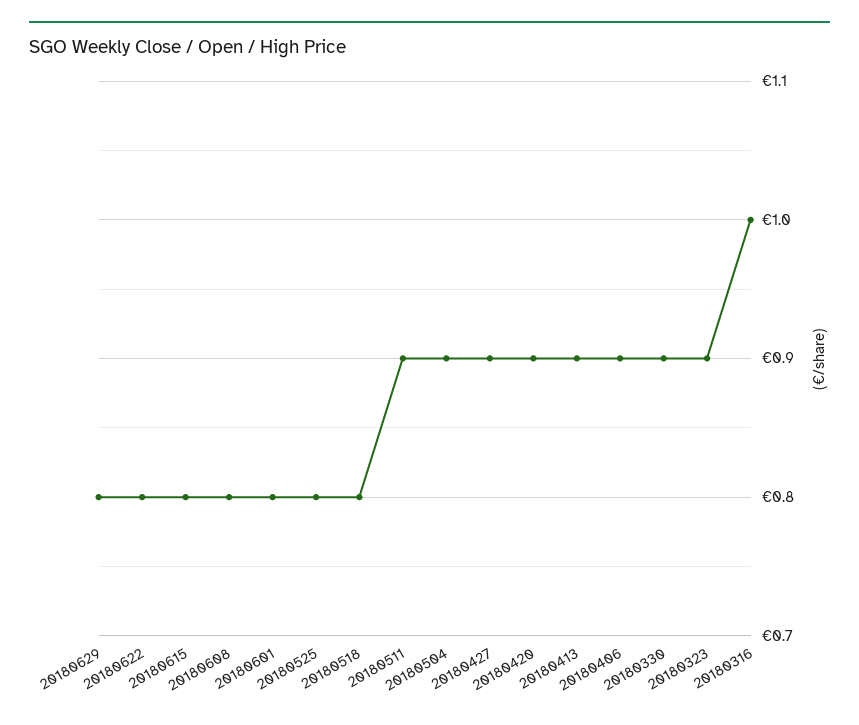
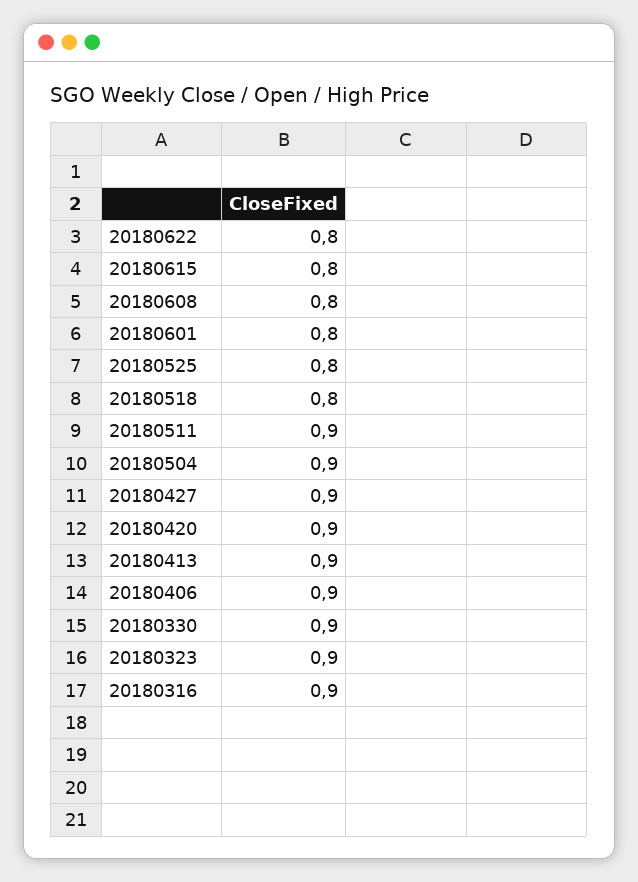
  {
-   "20180629": 0.8,
    "20180622": 0.8,
    "20180615": 0.8,
    "20180608": 0.8,
    "20180601": 0.8,
    "20180525": 0.8,
    "20180518": 0.8,
    "20180511": 0.9,
    "20180504": 0.9,
    "20180427": 0.9,
    "20180420": 0.9,
    "20180413": 0.9,
    "20180406": 0.9,
    "20180330": 0.9,
    "20180323": 0.9,
-   "20180316": 1
+   "20180316": 0.9
  }

